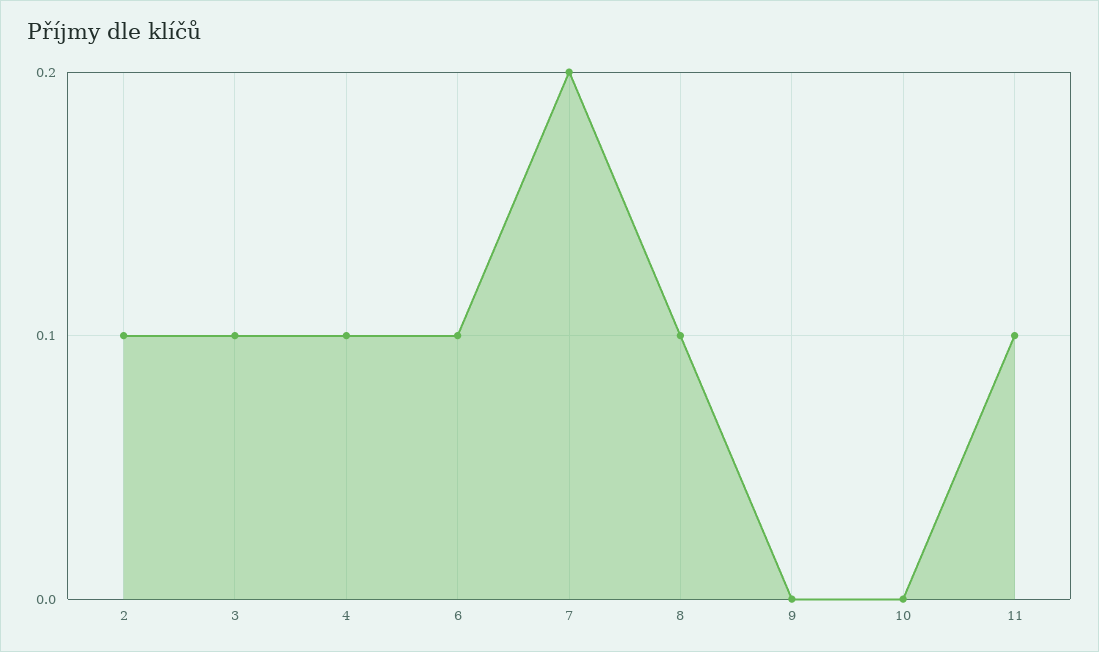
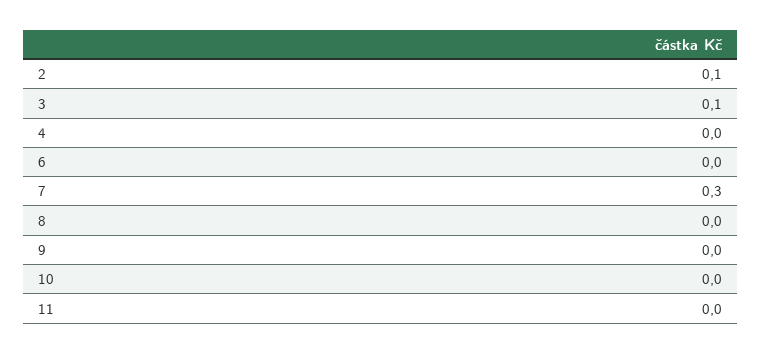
  {
    "2": 0.1,
    "3": 0.1,
-   "4": 0.1,
+   "4": 0,
-   "6": 0.1,
+   "6": 0,
-   "7": 0.2,
+   "7": 0.3,
-   "8": 0.1,
+   "8": 0,
    "9": 0,
    "10": 0,
-   "11": 0.1
+   "11": 0
  }

